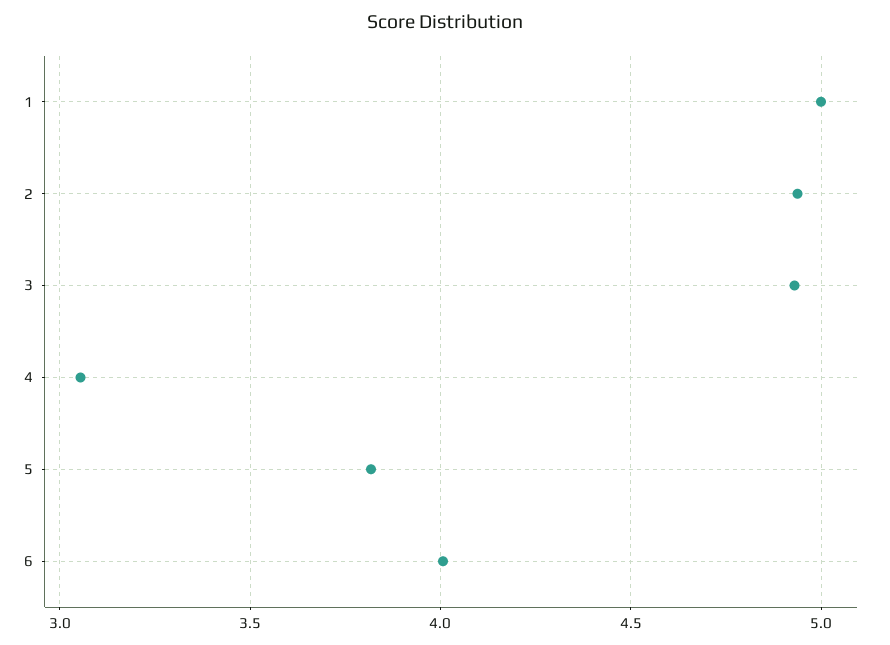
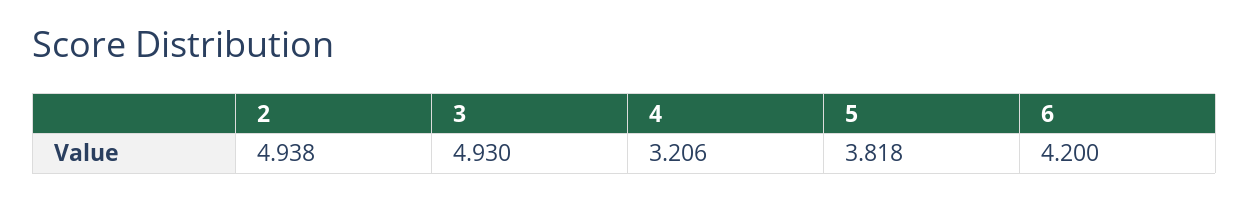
  {
-   "1": 5,
    "2": 4.938,
    "3": 4.93,
-   "4": 3.05,
+   "4": 3.206,
    "5": 3.818,
-   "6": 4
+   "6": 4.2
  }

